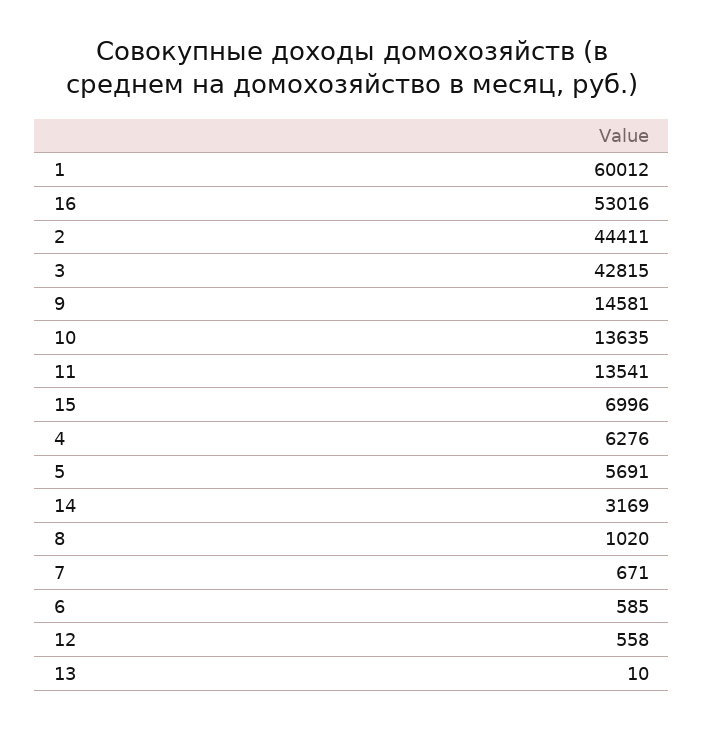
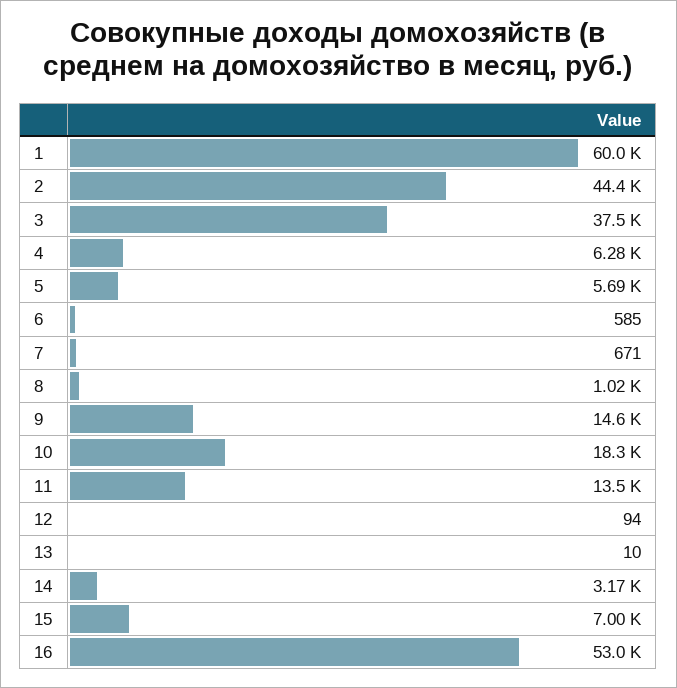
  {
    "1": 60012,
    "16": 53016,
    "2": 44411,
-   "3": 42815,
+   "3": 37500,
    "9": 14581,
-   "10": 13635,
+   "10": 18300,
    "11": 13541,
    "15": 6996,
    "4": 6276,
    "5": 5691,
    "14": 3169,
    "8": 1020,
    "7": 671,
    "6": 585,
-   "12": 558,
+   "12": 94,
    "13": 10
  }

